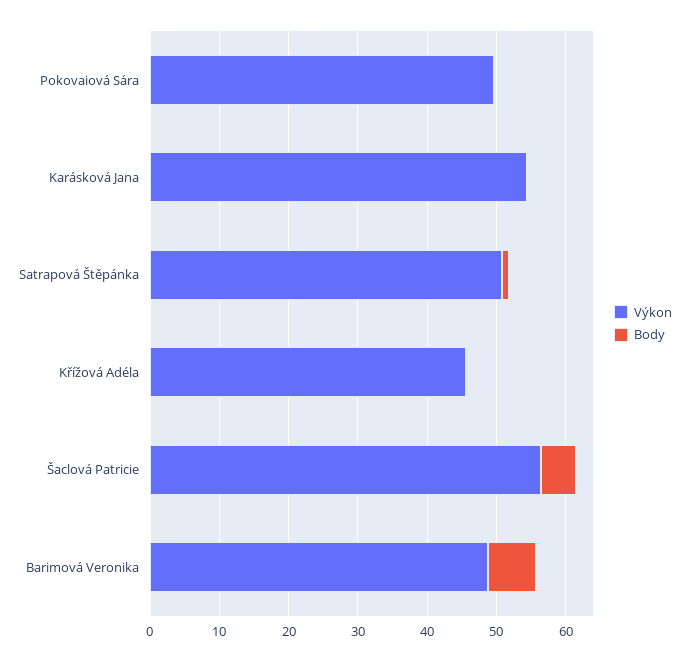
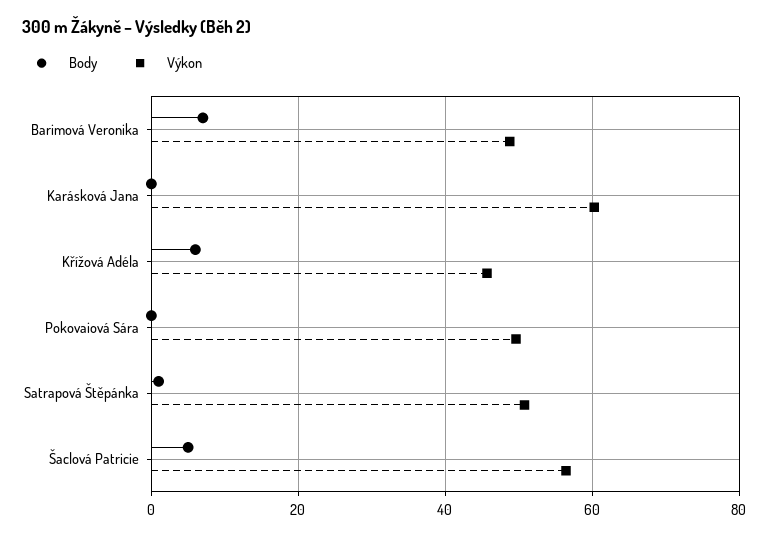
  {
    "Výkon": {
      "Pokovaiová Sára": 50,
-     "Karásková Jana": 54,
+     "Karásková Jana": 60,
      "Satrapová Štěpánka": 50,
      "Křížová Adéla": 46,
      "Šaclová Patricie": 56,
      "Barimová Veronika": 48
    },
    "Body": {
      "Pokovaiová Sára": 0,
      "Karásková Jana": 0,
      "Satrapová Štěpánka": 2,
-     "Křížová Adéla": 0,
+     "Křížová Adéla": 6,
      "Šaclová Patricie": 6,
      "Barimová Veronika": 8
    }
  }

